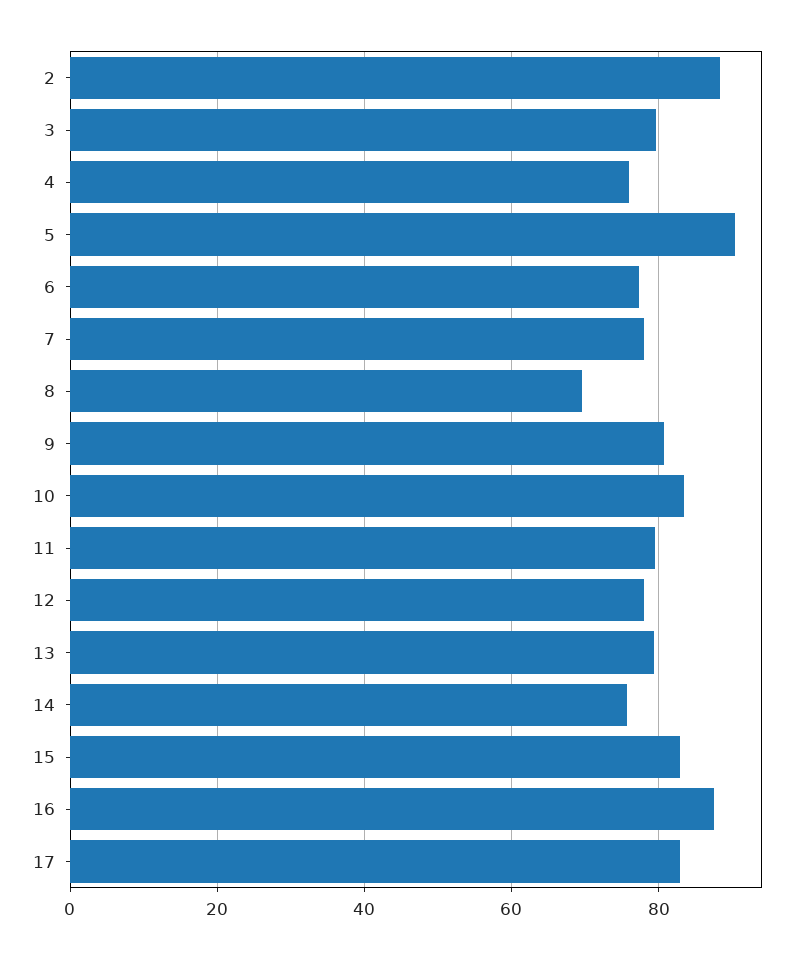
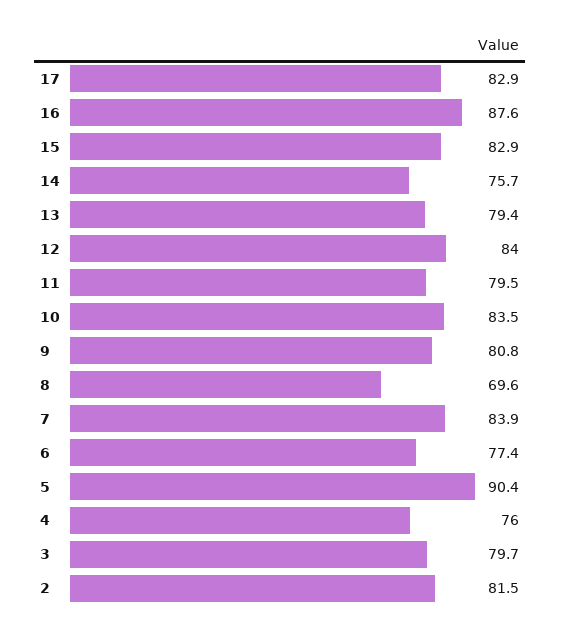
  {
-   "2": 88,
+   "2": 81.5,
    "3": 79.7,
    "4": 76,
    "5": 90.4,
    "6": 77.4,
-   "7": 78,
+   "7": 83.9,
    "8": 69.6,
    "9": 80.8,
    "10": 83.5,
    "11": 79.5,
-   "12": 78,
+   "12": 84,
    "13": 79.4,
    "14": 75.7,
    "15": 82.9,
    "16": 87.6,
    "17": 82.9
  }

